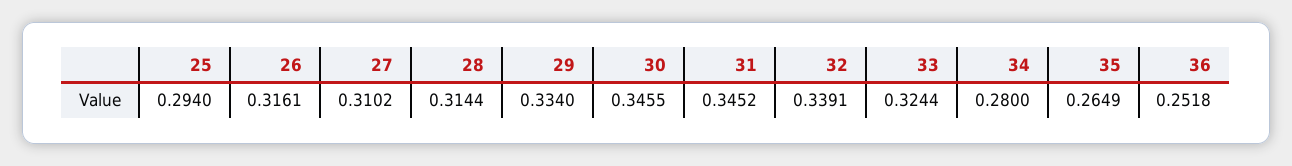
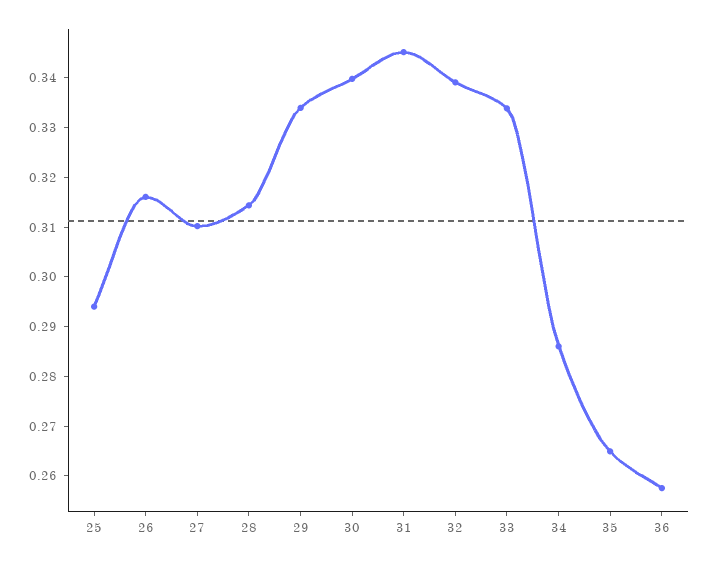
  {
    "25": 0.294,
    "26": 0.3161,
    "27": 0.3102,
    "28": 0.3144,
    "29": 0.334,
-   "30": 0.3455,
+   "30": 0.34,
    "31": 0.3452,
    "32": 0.3391,
-   "33": 0.3244,
+   "33": 0.334,
-   "34": 0.28,
+   "34": 0.286,
    "35": 0.2649,
-   "36": 0.2518
+   "36": 0.258
  }

